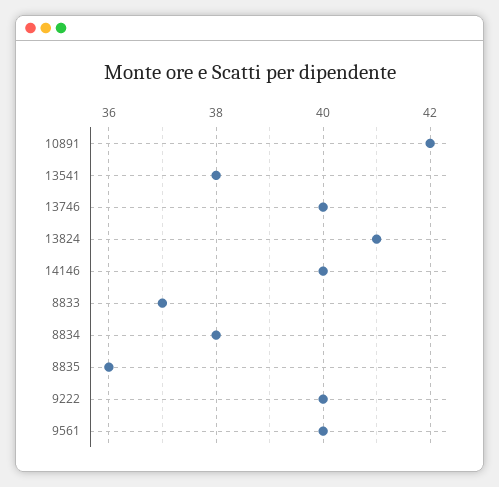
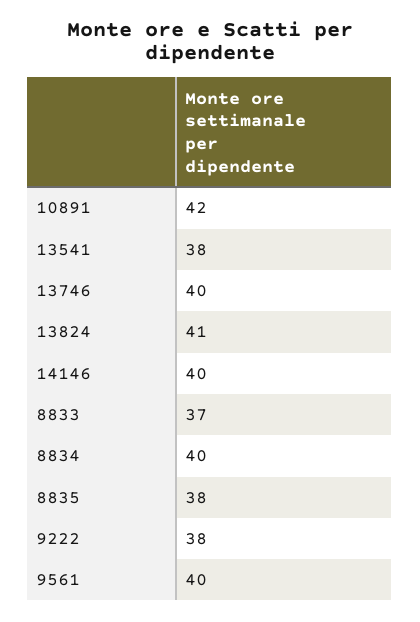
  {
    "10891": 42,
    "13541": 38,
    "13746": 40,
    "13824": 41,
    "14146": 40,
    "8833": 37,
-   "8834": 38,
+   "8834": 40,
-   "8835": 36,
+   "8835": 38,
-   "9222": 40,
+   "9222": 38,
    "9561": 40
  }

